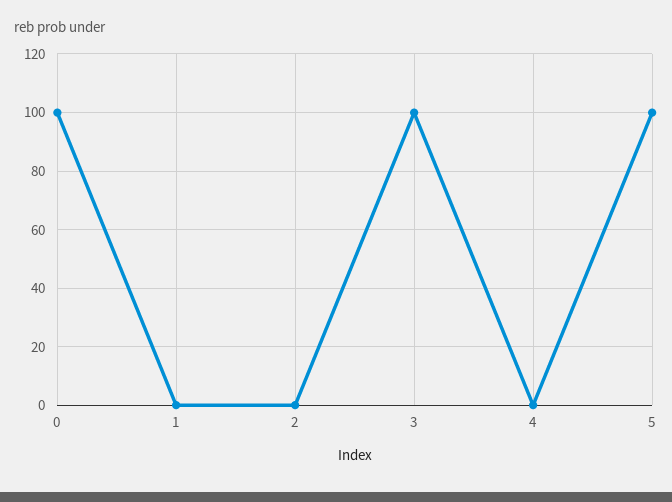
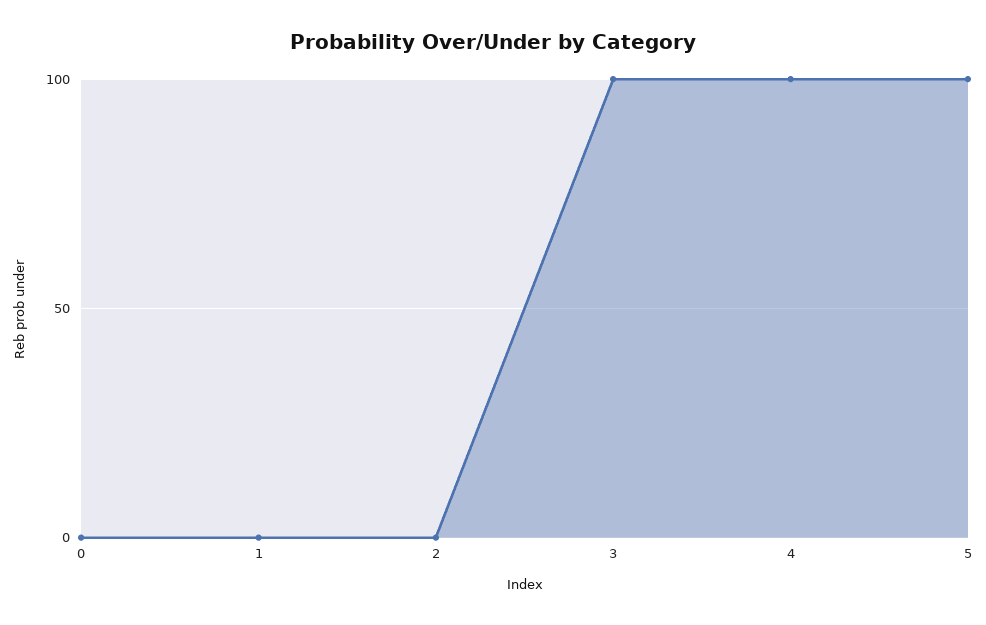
  {
-   "0": 100,
+   "0": 0,
    "1": 0,
    "2": 0,
    "3": 100,
-   "4": 0,
+   "4": 100,
    "5": 100
  }

